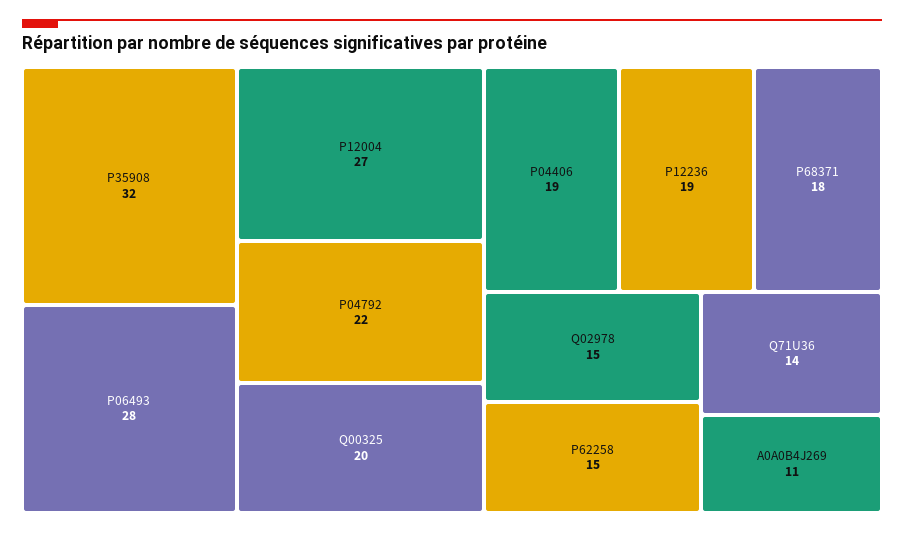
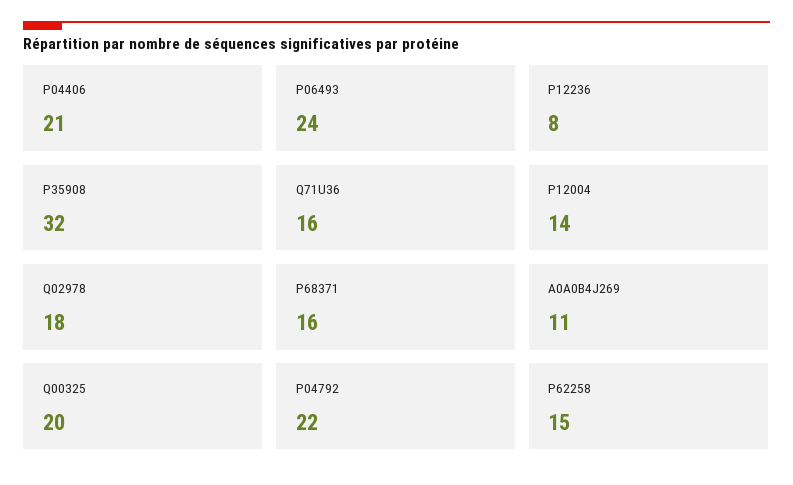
  {
    "P35908": 32,
-   "P06493": 28,
+   "P06493": 24,
-   "P12004": 27,
+   "P12004": 14,
    "P04792": 22,
    "Q00325": 20,
-   "P04406": 19,
+   "P04406": 21,
-   "P12236": 19,
+   "P12236": 8,
-   "P68371": 18,
+   "P68371": 16,
-   "Q02978": 15,
+   "Q02978": 18,
    "P62258": 15,
-   "Q71U36": 14,
+   "Q71U36": 16,
    "A0A0B4J269": 11
  }

